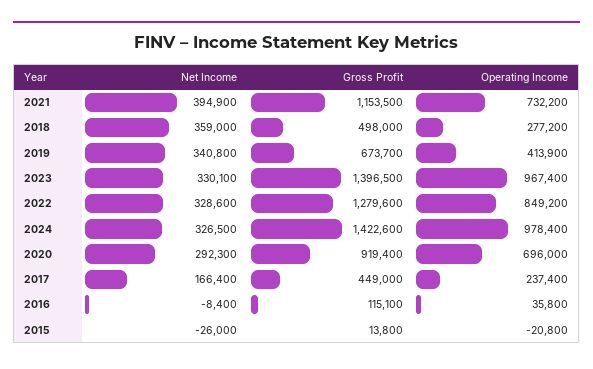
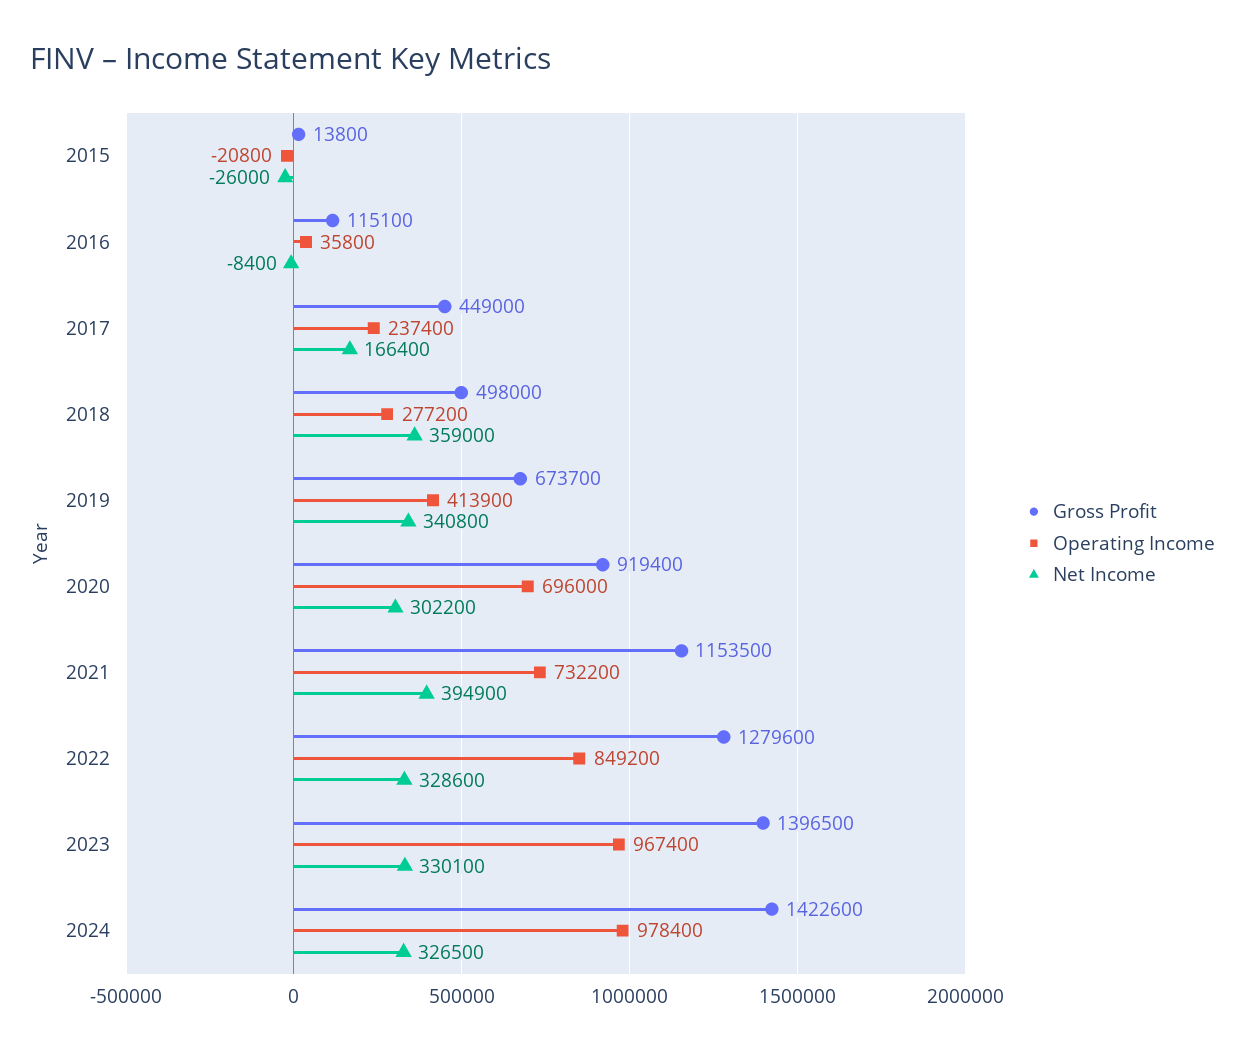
  {
    "Net Income": {
      "2021": 394900,
      "2018": 359000,
      "2019": 340800,
      "2023": 330100,
      "2022": 328600,
      "2024": 326500,
-     "2020": 292300,
+     "2020": 302200,
      "2017": 166400,
      "2016": -8400,
      "2015": -26000
    },
    "Gross Profit": {
      "2021": 1153500,
      "2018": 498000,
      "2019": 673700,
      "2023": 1396500,
      "2022": 1279600,
      "2024": 1422600,
      "2020": 919400,
      "2017": 449000,
      "2016": 115100,
      "2015": 13800
    },
    "Operating Income": {
      "2021": 732200,
      "2018": 277200,
      "2019": 413900,
      "2023": 967400,
      "2022": 849200,
      "2024": 978400,
      "2020": 696000,
      "2017": 237400,
      "2016": 35800,
      "2015": -20800
    }
  }

